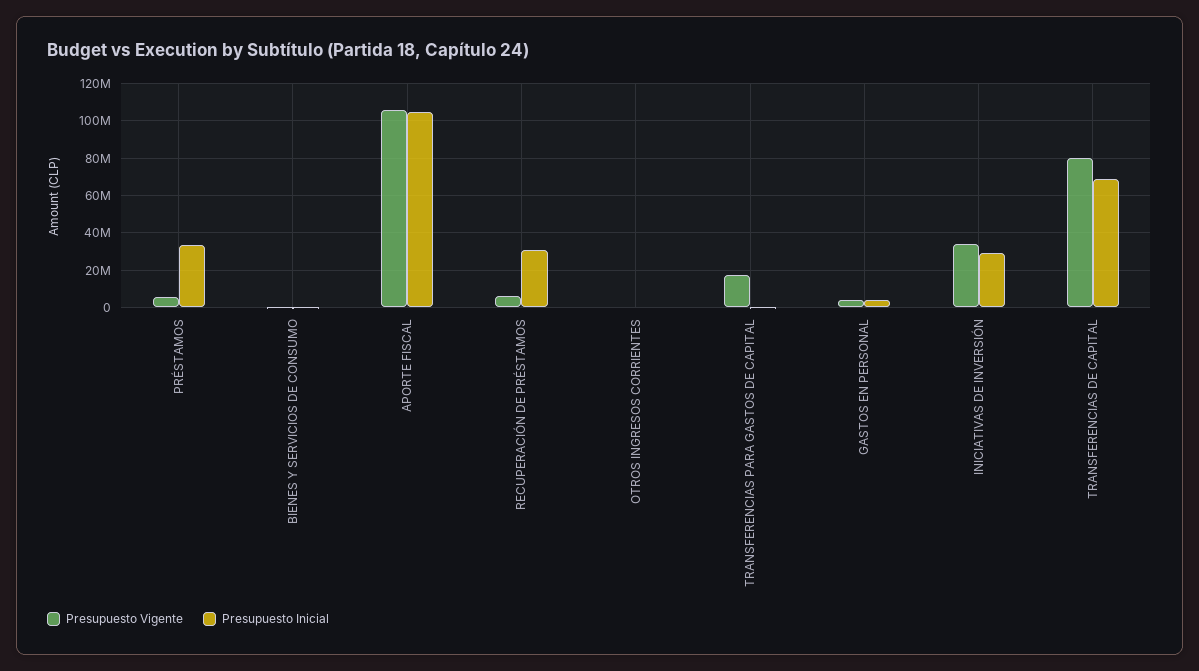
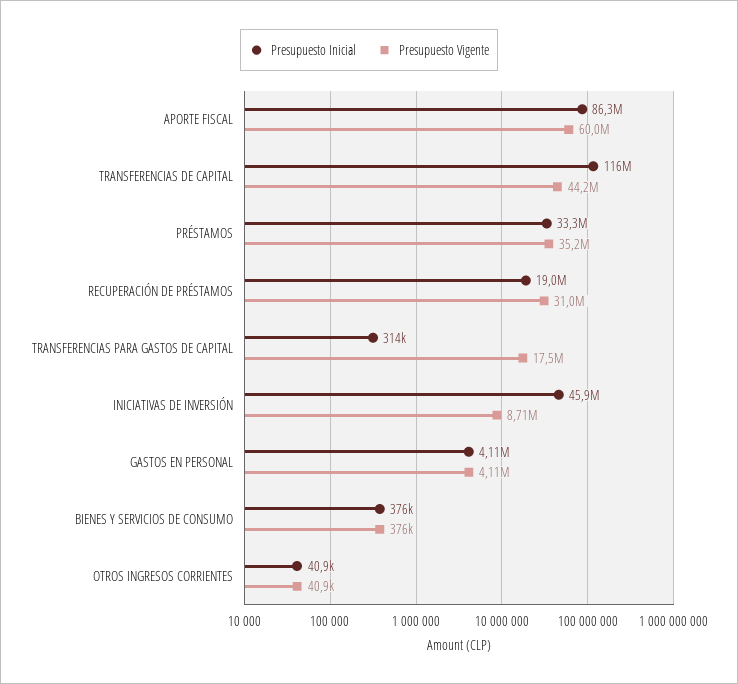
  {
    "Presupuesto Vigente": {
-     "PRÉSTAMOS": 5000000,
+     "PRÉSTAMOS": 35200000,
      "BIENES Y SERVICIOS DE CONSUMO": 376000,
-     "APORTE FISCAL": 105000000,
+     "APORTE FISCAL": 60000000,
-     "RECUPERACIÓN DE PRÉSTAMOS": 5000000,
+     "RECUPERACIÓN DE PRÉSTAMOS": 31000000,
      "OTROS INGRESOS CORRIENTES": 40900,
      "TRANSFERENCIAS PARA GASTOS DE CAPITAL": 17500000,
      "GASTOS EN PERSONAL": 4110000,
-     "INICIATIVAS DE INVERSIÓN": 35000000,
+     "INICIATIVAS DE INVERSIÓN": 8710000,
-     "TRANSFERENCIAS DE CAPITAL": 80000000
+     "TRANSFERENCIAS DE CAPITAL": 44200000
    },
    "Presupuesto Inicial": {
      "PRÉSTAMOS": 33300000,
      "BIENES Y SERVICIOS DE CONSUMO": 376000,
-     "APORTE FISCAL": 105000000,
+     "APORTE FISCAL": 86300000,
-     "RECUPERACIÓN DE PRÉSTAMOS": 30000000,
+     "RECUPERACIÓN DE PRÉSTAMOS": 19000000,
      "OTROS INGRESOS CORRIENTES": 40900,
      "TRANSFERENCIAS PARA GASTOS DE CAPITAL": 314000,
      "GASTOS EN PERSONAL": 4110000,
-     "INICIATIVAS DE INVERSIÓN": 30000000,
+     "INICIATIVAS DE INVERSIÓN": 45900000,
-     "TRANSFERENCIAS DE CAPITAL": 70000000
+     "TRANSFERENCIAS DE CAPITAL": 116000000
    }
  }

